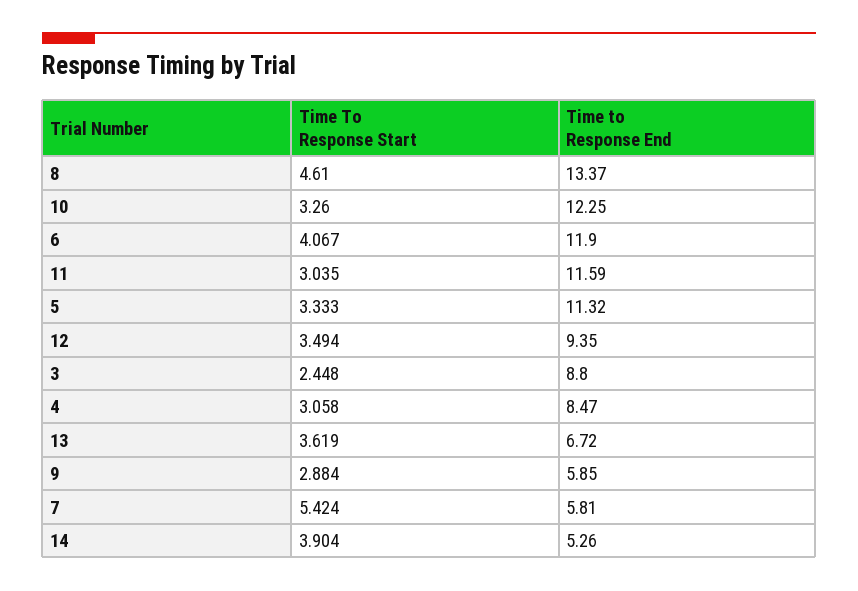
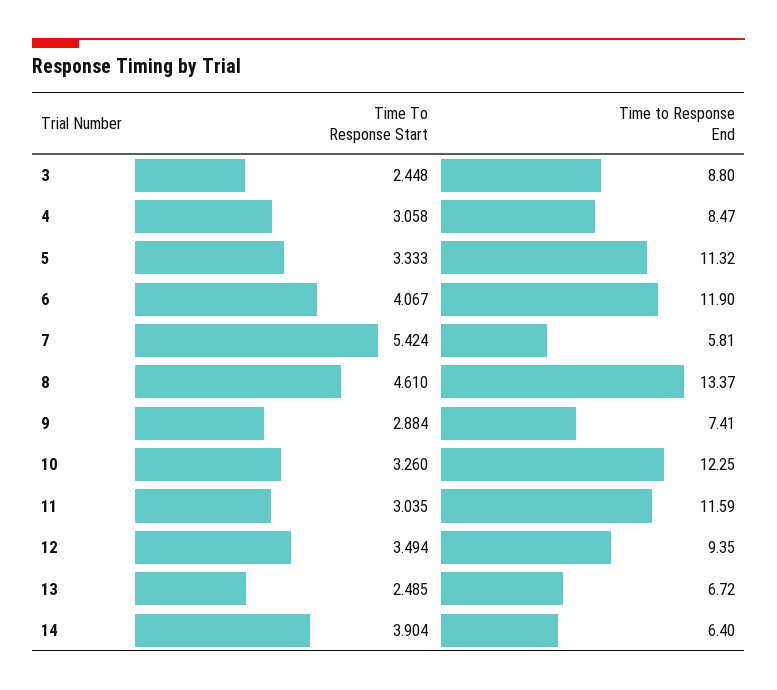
  {
    "Time To Response Start": {
      "8": 4.61,
      "10": 3.26,
      "6": 4.067,
      "11": 3.035,
      "5": 3.333,
      "12": 3.494,
      "3": 2.448,
      "4": 3.058,
-     "13": 3.619,
+     "13": 2.485,
      "9": 2.884,
      "7": 5.424,
      "14": 3.904
    },
    "Time to Response End": {
      "8": 13.37,
      "10": 12.25,
      "6": 11.9,
      "11": 11.59,
      "5": 11.32,
      "12": 9.35,
      "3": 8.8,
      "4": 8.47,
      "13": 6.72,
-     "9": 5.85,
+     "9": 7.41,
      "7": 5.81,
-     "14": 5.26
+     "14": 6.4
    }
  }

